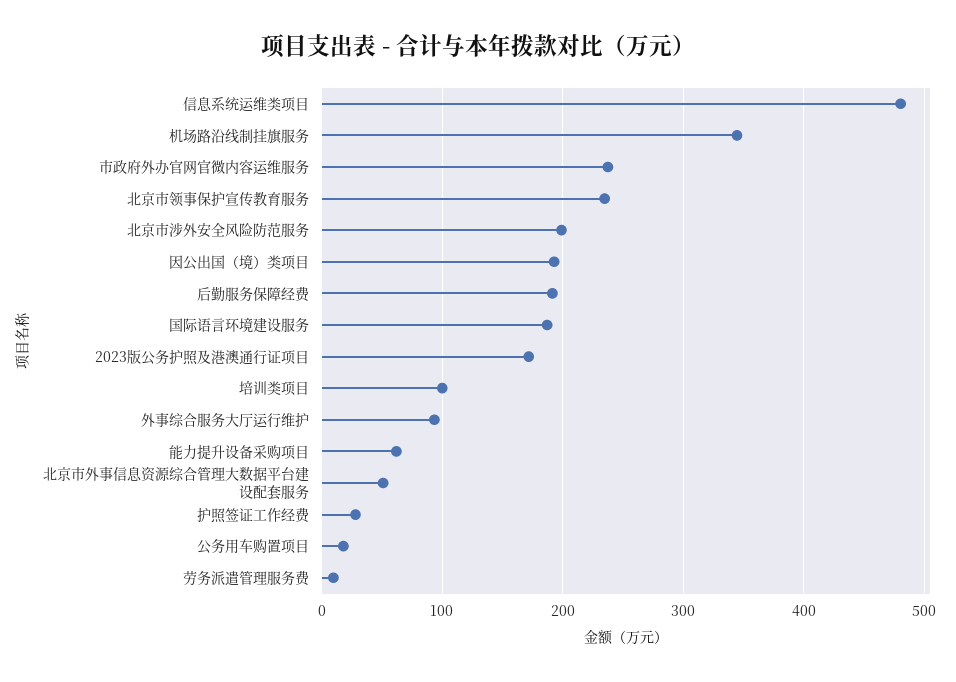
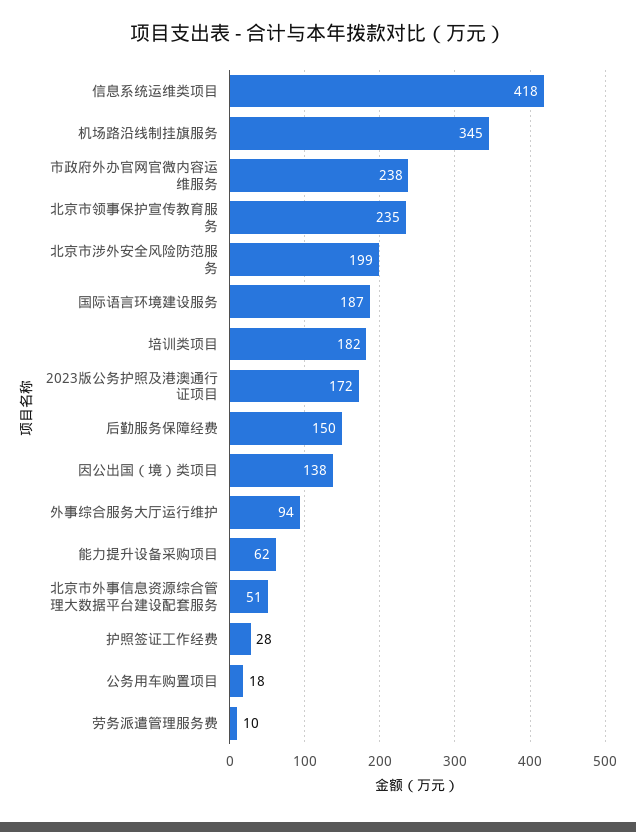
  {
-   "信息系统运维类项目": 480,
+   "信息系统运维类项目": 418,
    "机场路沿线制挂旗服务": 345,
    "市政府外办官网官微内容运维服务": 238,
    "北京市领事保护宣传教育服务": 235,
    "北京市涉外安全风险防范服务": 199,
-   "因公出国（境）类项目": 190,
+   "因公出国（境）类项目": 138,
-   "后勤服务保障经费": 190,
+   "后勤服务保障经费": 150,
    "国际语言环境建设服务": 187,
    "2023版公务护照及港澳通行证项目": 172,
-   "培训类项目": 100,
+   "培训类项目": 182,
    "外事综合服务大厅运行维护": 94,
    "能力提升设备采购项目": 62,
    "北京市外事信息资源综合管理大数据平台建设配套服务": 51,
    "护照签证工作经费": 28,
    "公务用车购置项目": 18,
    "劳务派遣管理服务费": 10
  }

